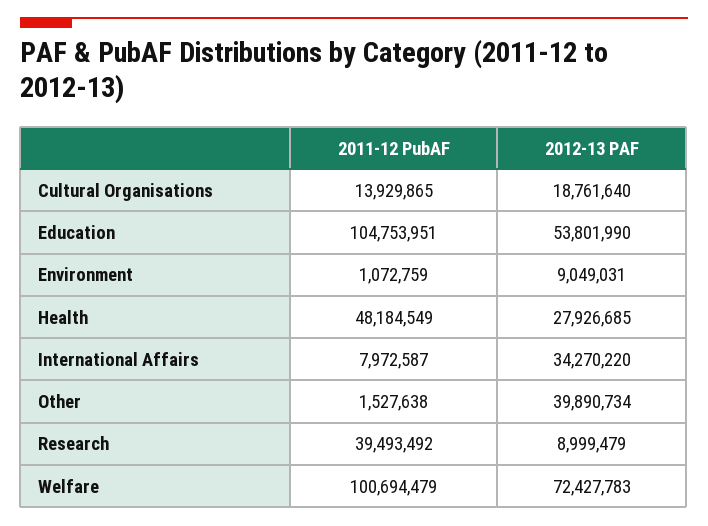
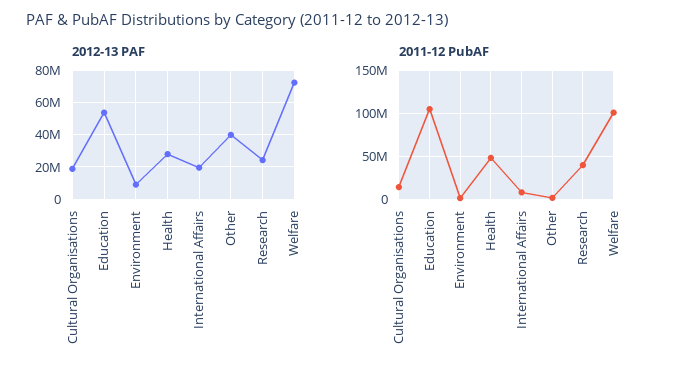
  {
    "2011-12 PubAF": {
      "Cultural Organisations": 13929865,
      "Education": 104753951,
      "Environment": 1072759,
      "Health": 48184549,
      "International Affairs": 7972587,
      "Other": 1527638,
      "Research": 39493492,
      "Welfare": 100694479
    },
    "2012-13 PAF": {
      "Cultural Organisations": 18761640,
      "Education": 53801990,
      "Environment": 9049031,
      "Health": 27926685,
-     "International Affairs": 34270220,
+     "International Affairs": 20000000,
      "Other": 39890734,
-     "Research": 8999479,
+     "Research": 25000000,
      "Welfare": 72427783
    }
  }

